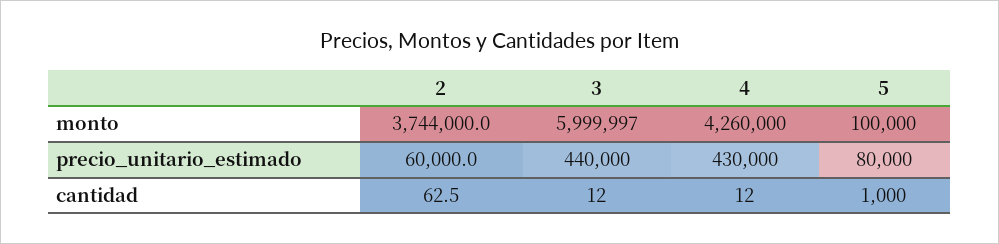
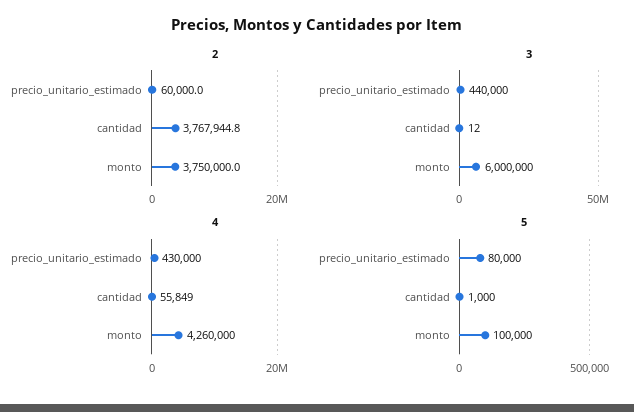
  {
    "2": {
-     "monto": 3744000,
+     "monto": 3750000,
      "precio_unitario_estimado": 60000,
-     "cantidad": 62.5
+     "cantidad": 3767944.8
    },
    "3": {
-     "monto": 5999997,
+     "monto": 6000000,
      "precio_unitario_estimado": 440000,
      "cantidad": 12
    },
    "4": {
      "monto": 4260000,
      "precio_unitario_estimado": 430000,
-     "cantidad": 12
+     "cantidad": 55849
    },
    "5": {
      "monto": 100000,
      "precio_unitario_estimado": 80000,
      "cantidad": 1000
    }
  }

